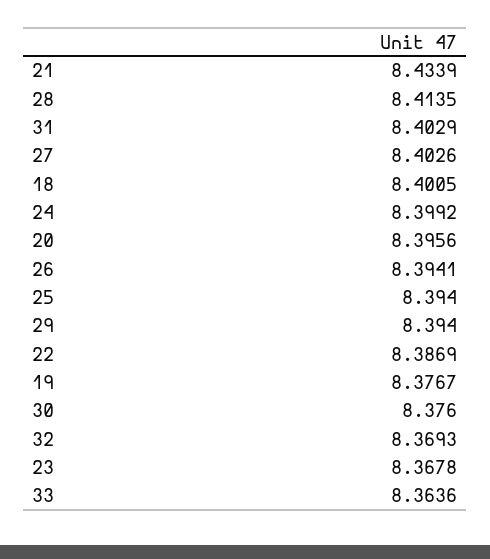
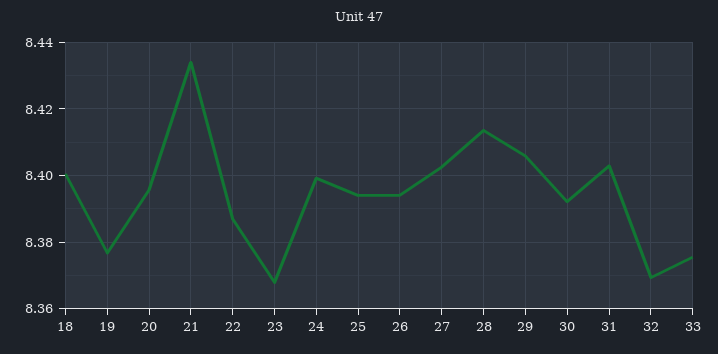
  {
    "21": 8.4339,
    "28": 8.4135,
    "31": 8.4029,
    "27": 8.4026,
    "18": 8.4005,
    "24": 8.3992,
    "20": 8.3956,
    "26": 8.3941,
    "25": 8.394,
-   "29": 8.394,
+   "29": 8.406,
    "22": 8.3869,
    "19": 8.3767,
-   "30": 8.376,
+   "30": 8.392,
    "32": 8.3693,
    "23": 8.3678,
-   "33": 8.3636
+   "33": 8.376
  }

